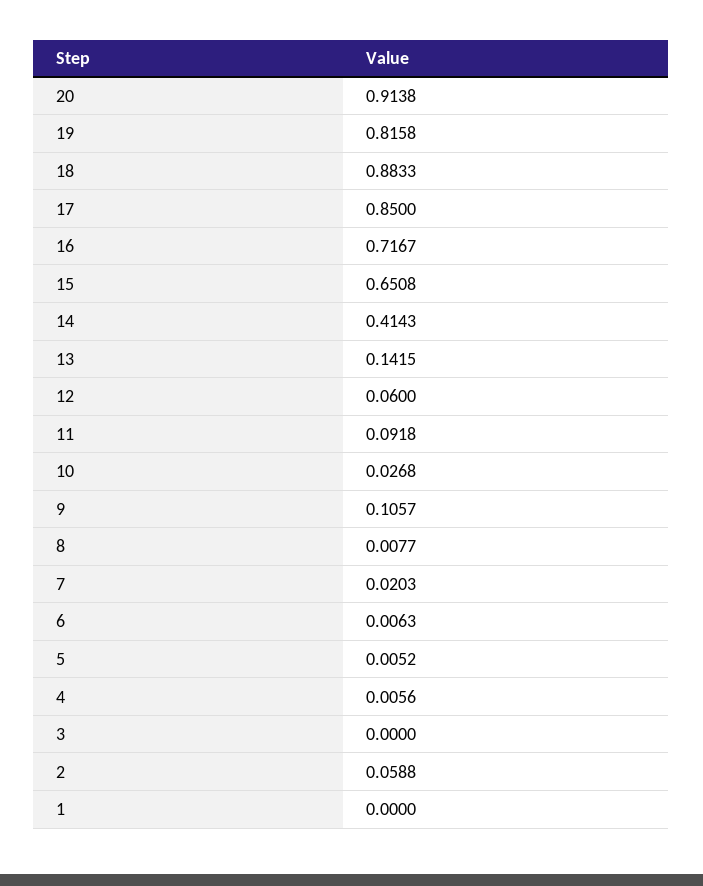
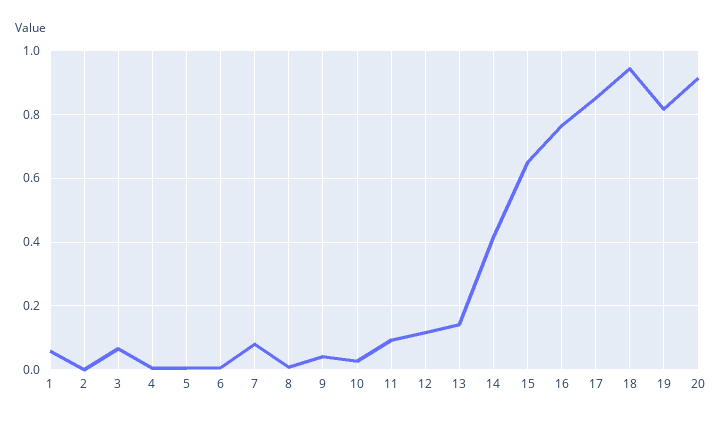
  {
    "20": 0.9138,
    "19": 0.8158,
-   "18": 0.8833,
+   "18": 0.94,
    "17": 0.85,
-   "16": 0.7167,
+   "16": 0.76,
    "15": 0.6508,
    "14": 0.4143,
    "13": 0.1415,
-   "12": 0.06,
+   "12": 0.12,
    "11": 0.0918,
    "10": 0.0268,
-   "9": 0.1057,
+   "9": 0.04,
    "8": 0.0077,
-   "7": 0.0203,
+   "7": 0.08,
    "6": 0.0063,
    "5": 0.0052,
    "4": 0.0056,
-   "3": 0,
+   "3": 0.06,
-   "2": 0.0588,
+   "2": 0,
-   "1": 0
+   "1": 0.06
  }

